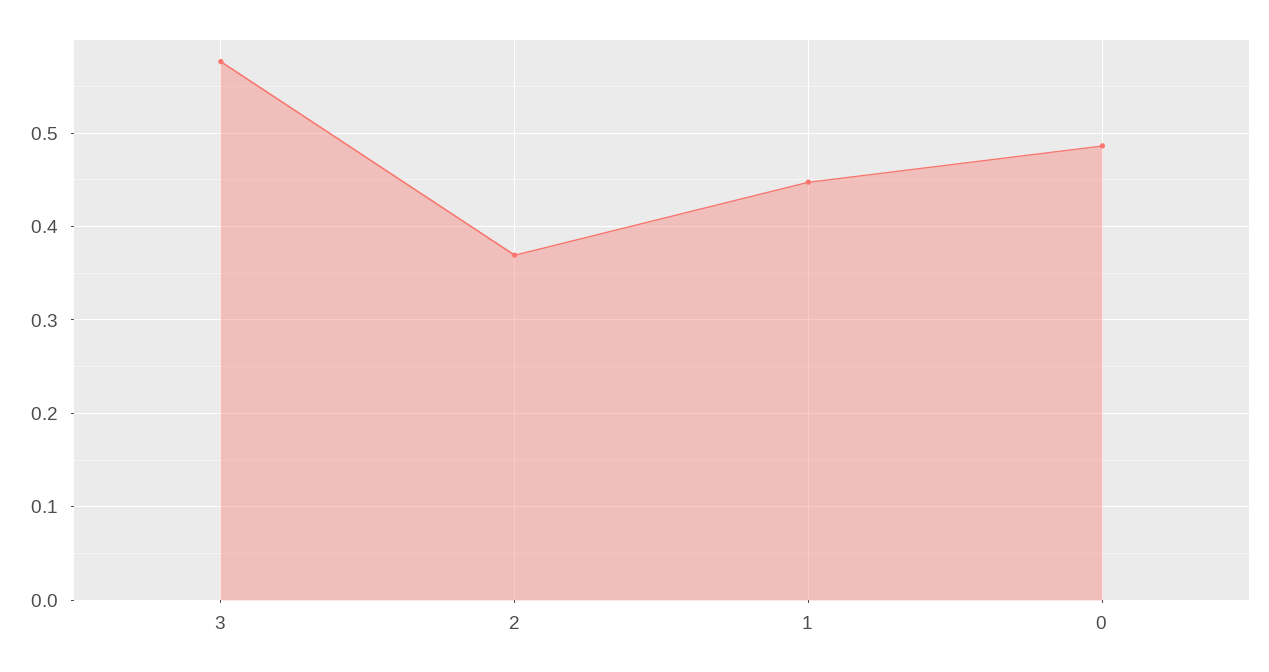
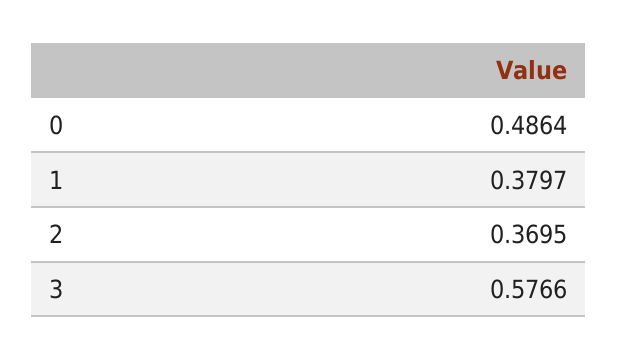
  {
    "3": 0.5766,
    "2": 0.3695,
-   "1": 0.45,
+   "1": 0.3797,
    "0": 0.4864
  }

